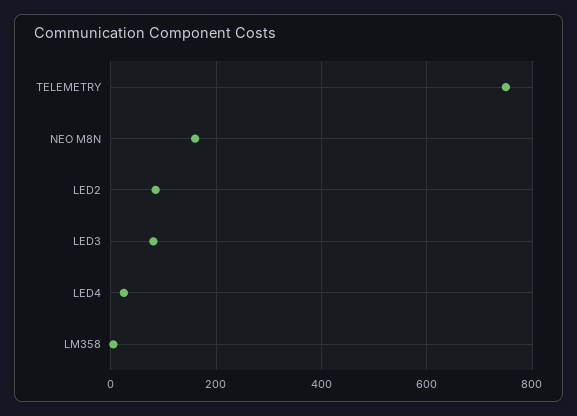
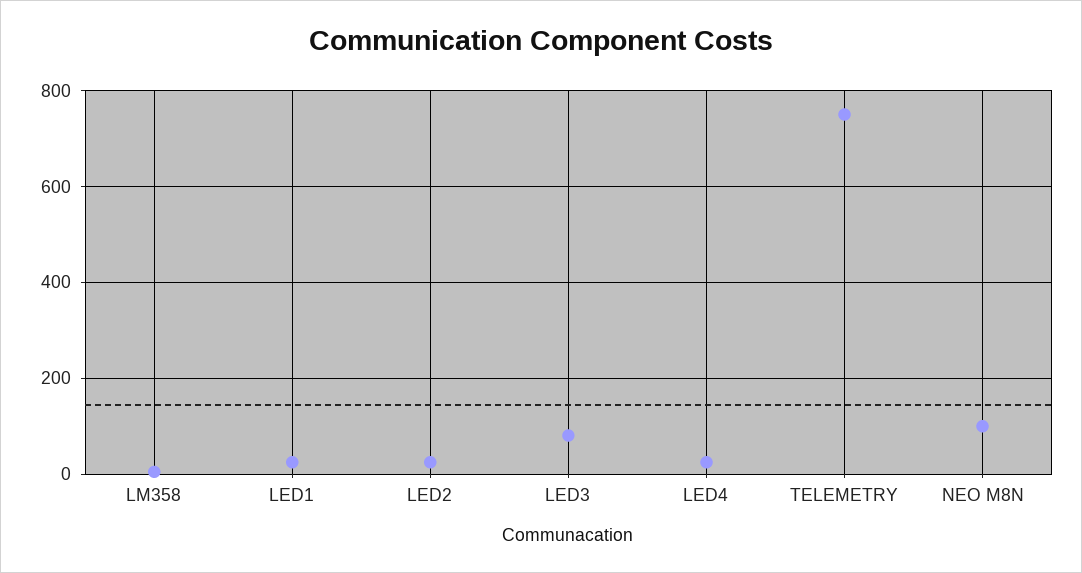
  {
    "TELEMETRY": 760,
-   "NEO M8N": 160,
+   "NEO M8N": 100,
-   "LED2": 80,
+   "LED2": 20,
    "LED3": 80,
    "LED4": 20,
-   "LM358": 0
+   "LM358": 0,
+   "LED1": 20
  }

